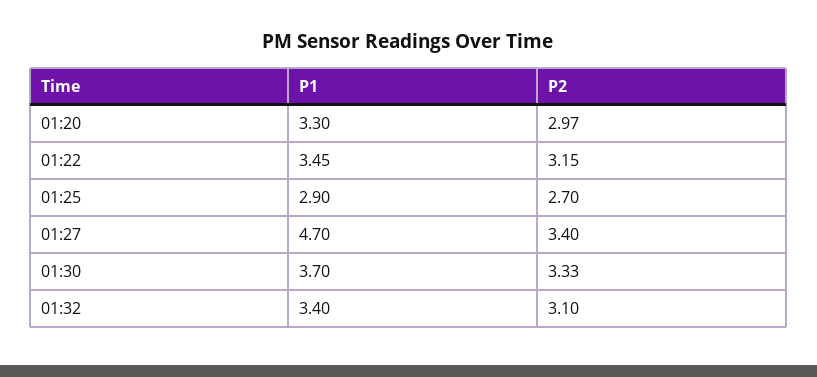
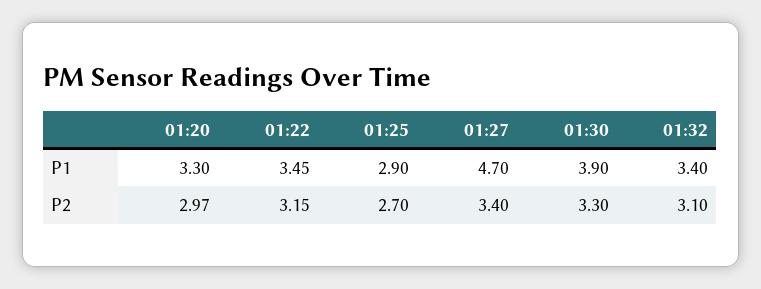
  {
    "P1": {
      "01:20": 3.3,
      "01:22": 3.45,
      "01:25": 2.9,
      "01:27": 4.7,
-     "01:30": 3.7,
+     "01:30": 3.9,
      "01:32": 3.4
    },
    "P2": {
      "01:20": 2.97,
      "01:22": 3.15,
      "01:25": 2.7,
      "01:27": 3.4,
-     "01:30": 3.33,
+     "01:30": 3.3,
      "01:32": 3.1
    }
  }

